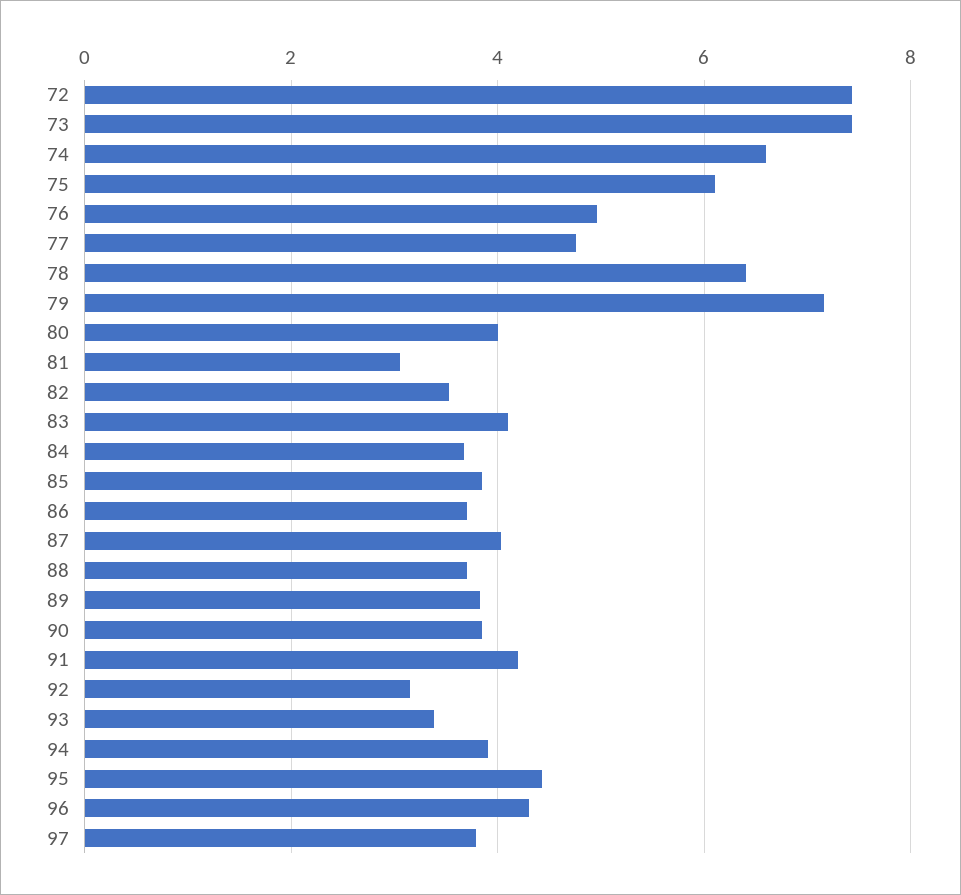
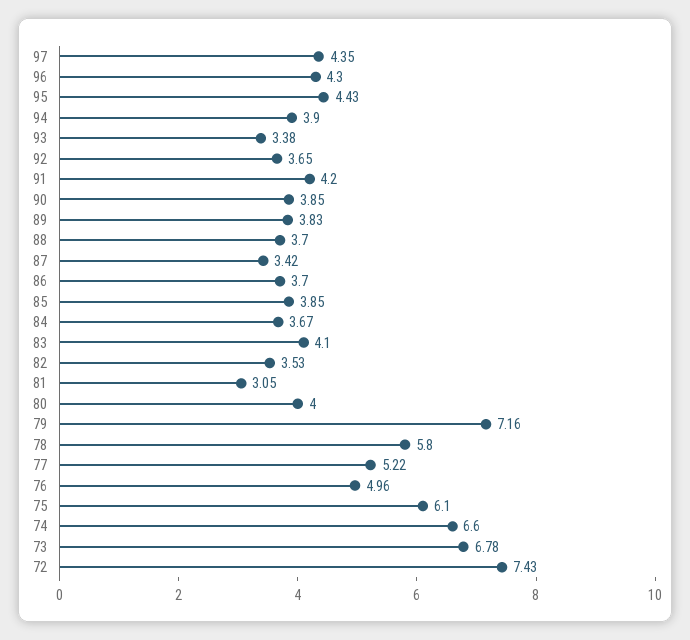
  {
    "72": 7.43,
-   "73": 7.4,
+   "73": 6.78,
    "74": 6.6,
    "75": 6.1,
    "76": 4.96,
-   "77": 4.8,
+   "77": 5.22,
-   "78": 6.4,
+   "78": 5.8,
    "79": 7.16,
    "80": 4,
    "81": 3.05,
    "82": 3.53,
    "83": 4.1,
    "84": 3.67,
    "85": 3.85,
    "86": 3.7,
-   "87": 4,
+   "87": 3.42,
    "88": 3.7,
    "89": 3.83,
    "90": 3.85,
    "91": 4.2,
-   "92": 3.2,
+   "92": 3.65,
    "93": 3.38,
    "94": 3.9,
    "95": 4.43,
    "96": 4.3,
-   "97": 3.8
+   "97": 4.35
  }

